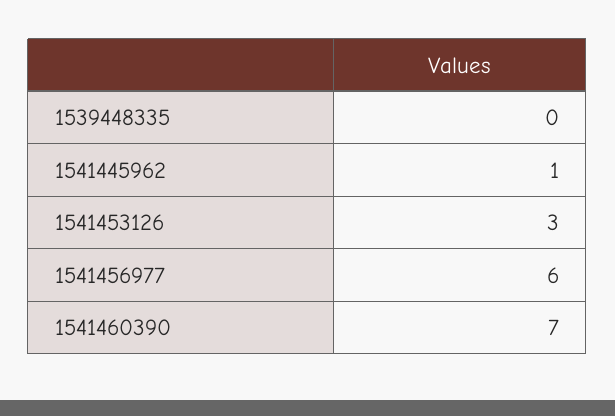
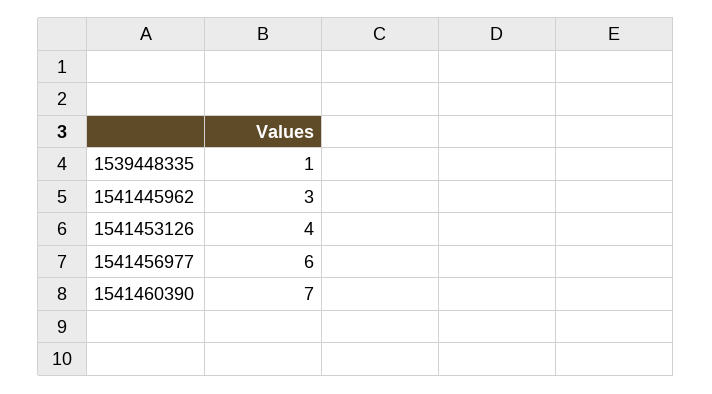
  {
-   "1539448335": 0,
+   "1539448335": 1,
-   "1541445962": 1,
+   "1541445962": 3,
-   "1541453126": 3,
+   "1541453126": 4,
    "1541456977": 6,
    "1541460390": 7
  }

